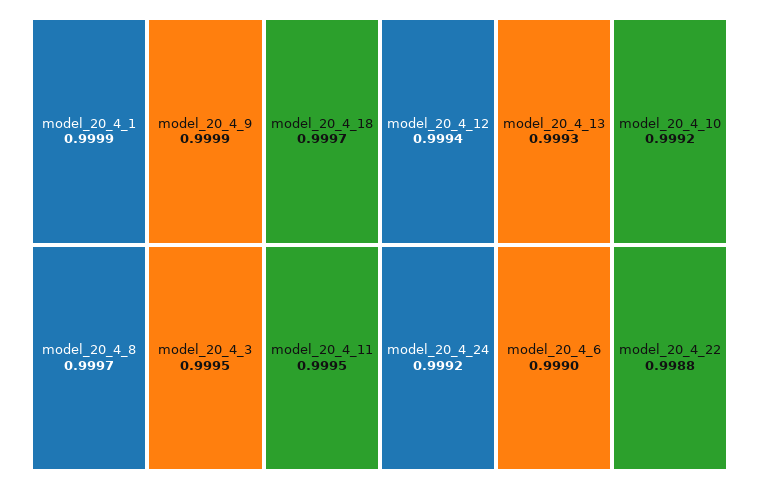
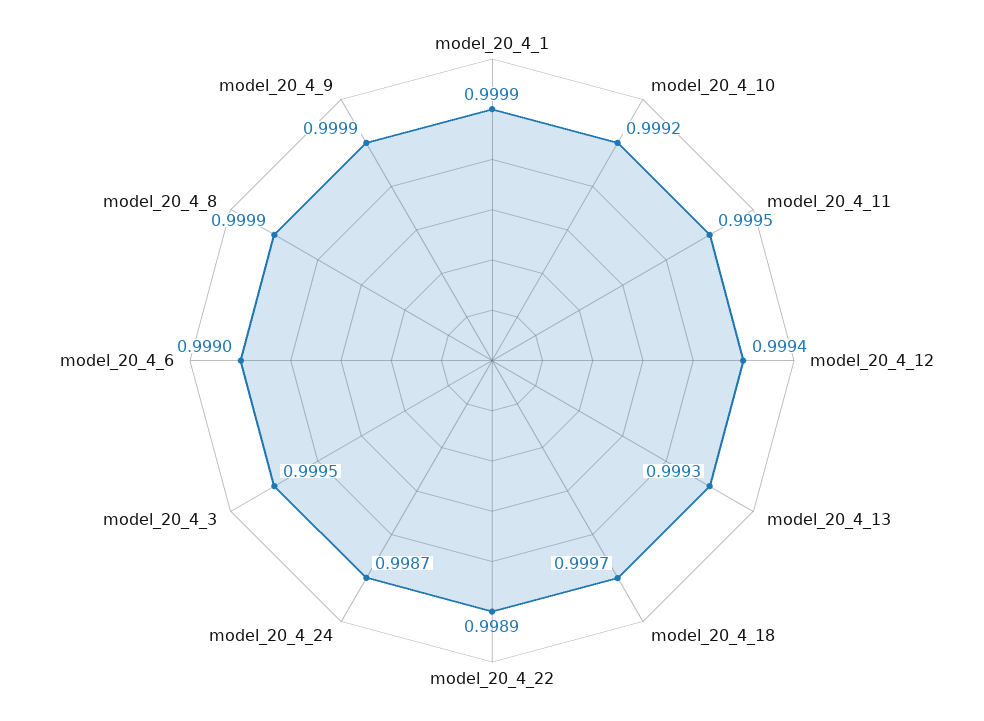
  {
    "model_20_4_1": 0.9999,
    "model_20_4_9": 0.9999,
    "model_20_4_18": 0.9997,
-   "model_20_4_8": 0.9997,
+   "model_20_4_8": 0.9999,
    "model_20_4_3": 0.9995,
    "model_20_4_11": 0.9995,
    "model_20_4_12": 0.9994,
    "model_20_4_13": 0.9993,
    "model_20_4_10": 0.9992,
-   "model_20_4_24": 0.9992,
+   "model_20_4_24": 0.9987,
    "model_20_4_6": 0.999,
-   "model_20_4_22": 0.9988
+   "model_20_4_22": 0.9989
  }

